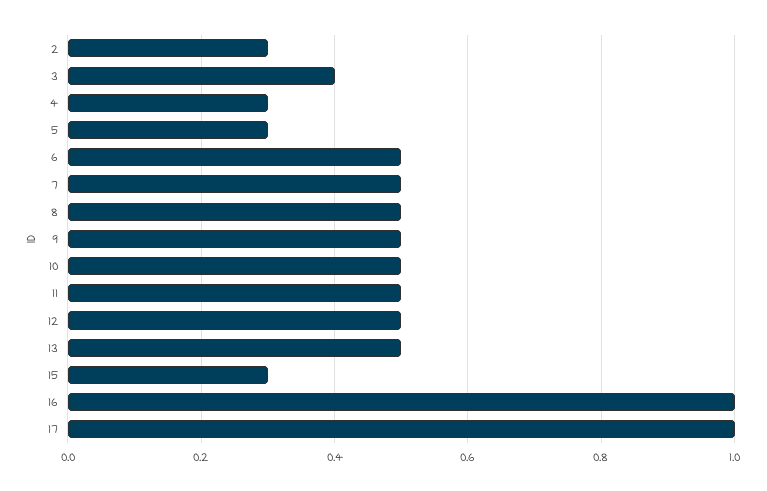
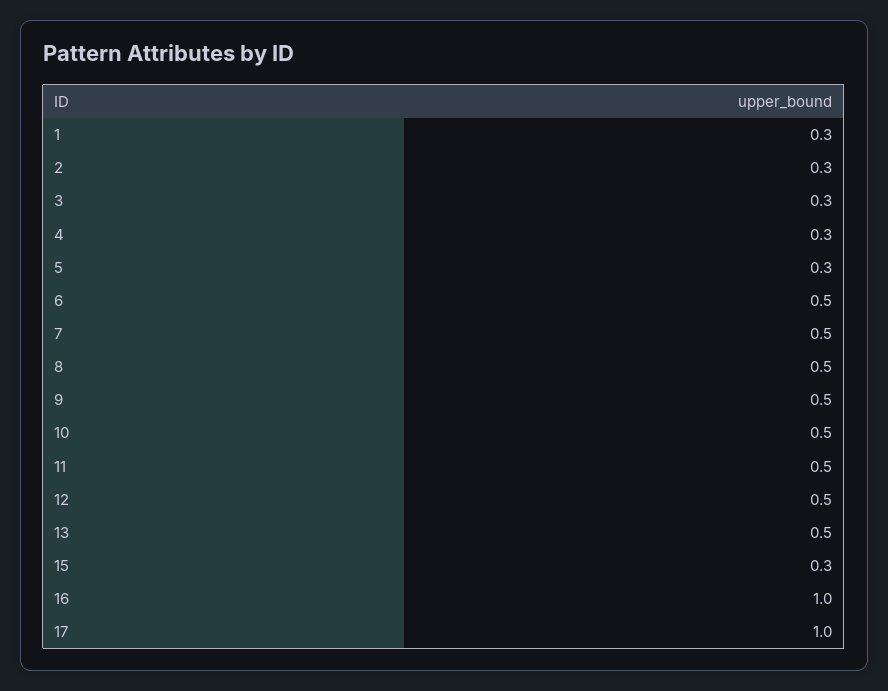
  {
    "2": 0.3,
-   "3": 0.4,
+   "3": 0.3,
    "4": 0.3,
    "5": 0.3,
    "6": 0.5,
    "7": 0.5,
    "8": 0.5,
    "9": 0.5,
    "10": 0.5,
    "11": 0.5,
    "12": 0.5,
    "13": 0.5,
    "15": 0.3,
    "16": 1,
-   "17": 1
+   "17": 1,
+   "1": 0.3
  }

